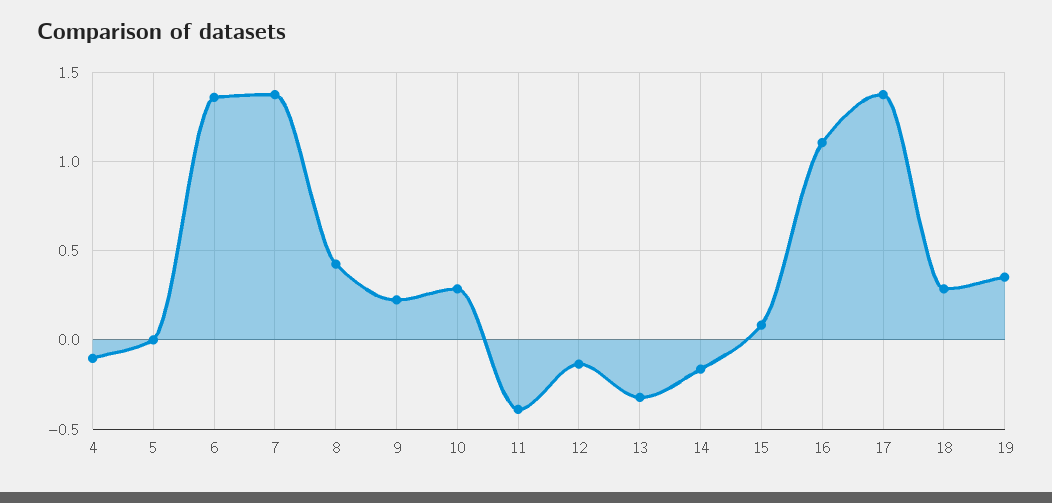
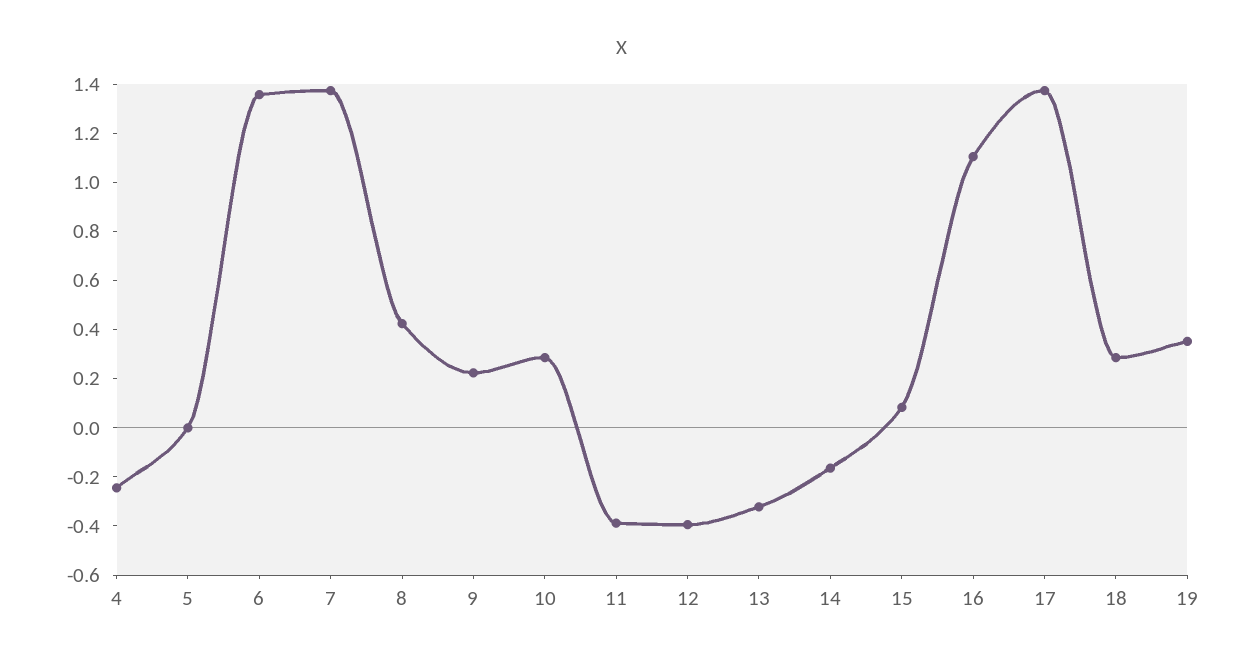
  {
-   "4": -0.1,
+   "4": -0.25,
    "5": 0,
    "6": 1.35,
    "7": 1.35,
    "8": 0.45,
    "9": 0.2,
    "10": 0.3,
    "11": -0.4,
-   "12": -0.15,
+   "12": -0.4,
    "13": -0.3,
    "14": -0.15,
    "15": 0.1,
    "16": 1.1,
    "17": 1.35,
    "18": 0.3,
    "19": 0.35
  }

